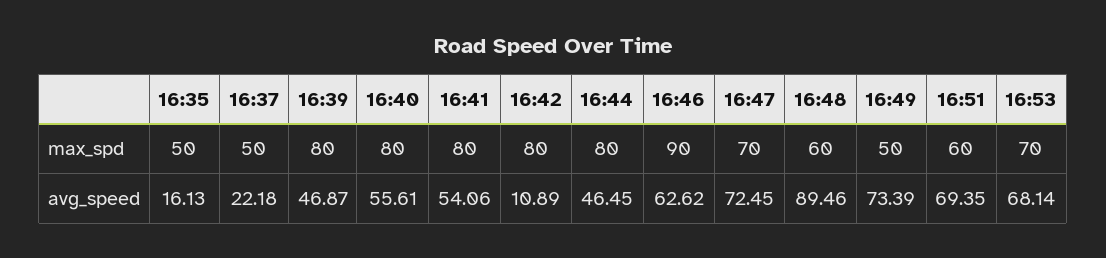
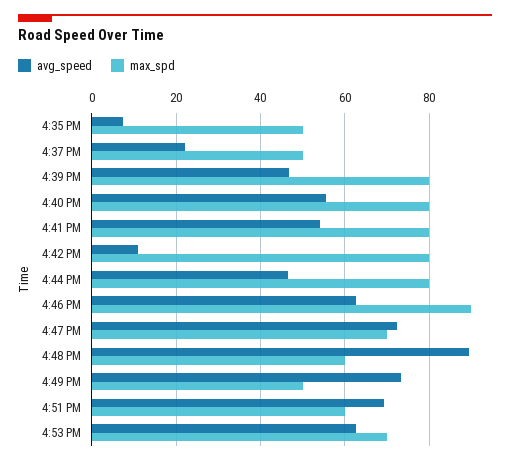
  {
    "max_spd": {
      "16:35": 50,
      "16:37": 50,
      "16:39": 80,
      "16:40": 80,
      "16:41": 80,
      "16:42": 80,
      "16:44": 80,
      "16:46": 90,
      "16:47": 70,
      "16:48": 60,
      "16:49": 50,
      "16:51": 60,
      "16:53": 70
    },
    "avg_speed": {
-     "16:35": 16.13,
+     "16:35": 8,
      "16:37": 22.18,
      "16:39": 46.87,
      "16:40": 55.61,
      "16:41": 54.06,
      "16:42": 10.89,
      "16:44": 46.45,
      "16:46": 62.62,
      "16:47": 72.45,
      "16:48": 89.46,
      "16:49": 73.39,
      "16:51": 69.35,
-     "16:53": 68.14
+     "16:53": 62
    }
  }

